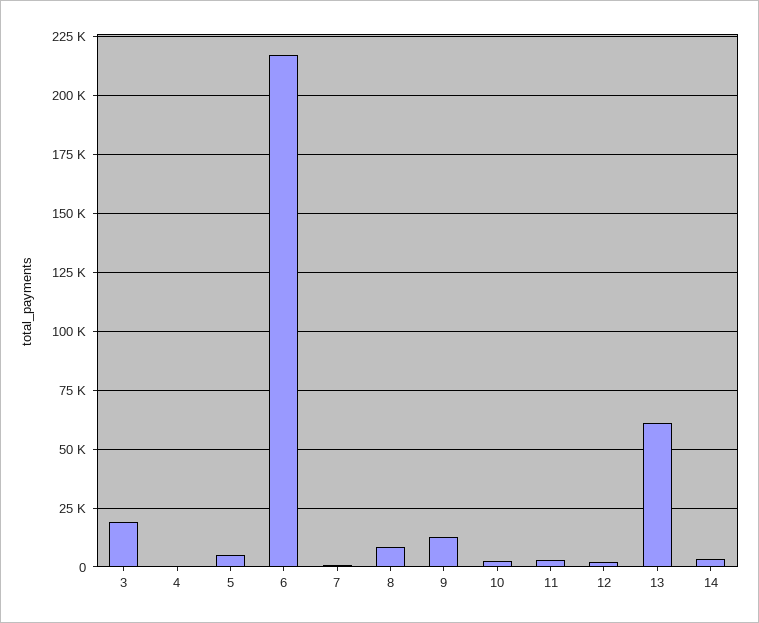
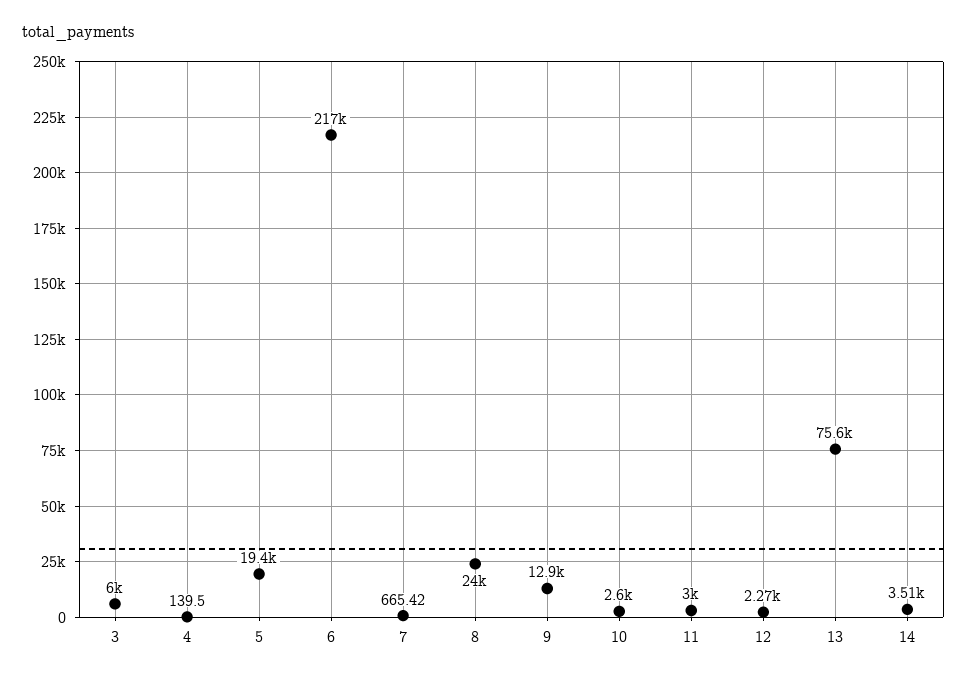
  {
-   "3": 20000,
+   "3": 6000,
    "4": 139.5,
-   "5": 5000,
+   "5": 19400,
    "6": 217000,
    "7": 665.42,
-   "8": 10000,
+   "8": 24000,
    "9": 12900,
    "10": 2600,
    "11": 3000,
    "12": 2270,
-   "13": 60000,
+   "13": 75600,
    "14": 3510
  }

